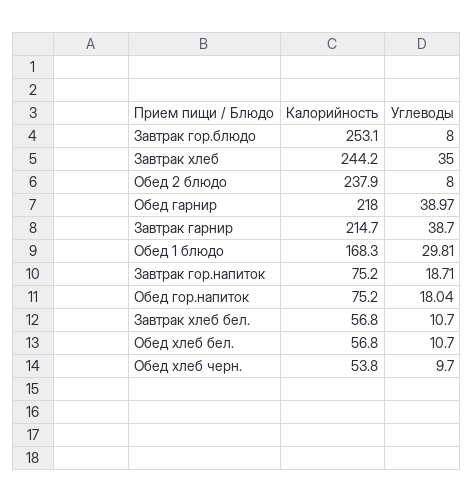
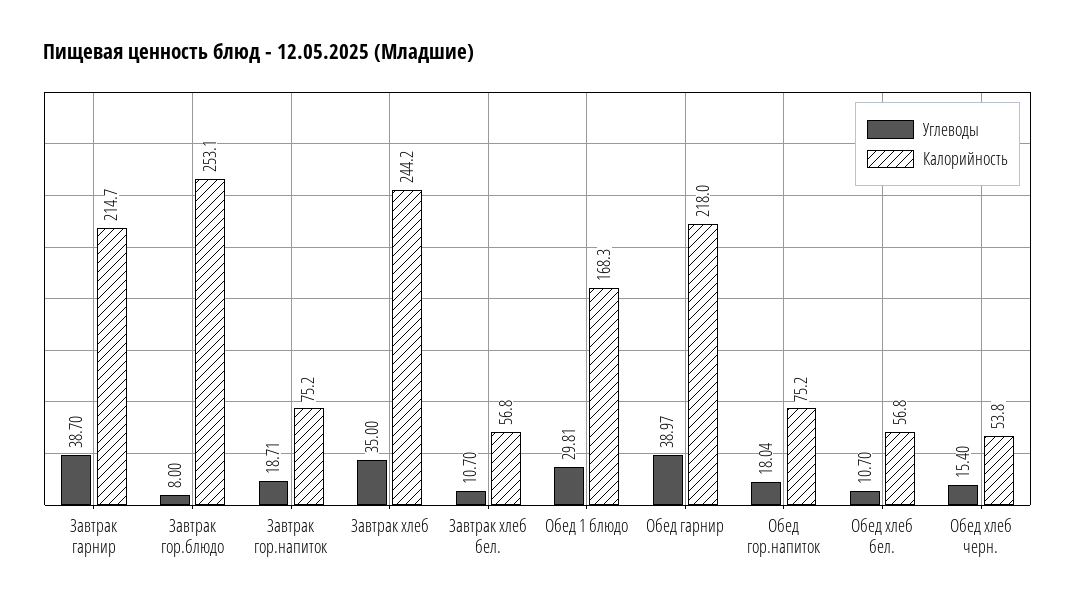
  {
    "Калорийность": {
      "Завтрак гор.блюдо": 253.1,
      "Завтрак хлеб": 244.2,
-     "Обед 2 блюдо": 237.9,
      "Обед гарнир": 218,
      "Завтрак гарнир": 214.7,
      "Обед 1 блюдо": 168.3,
      "Завтрак гор.напиток": 75.2,
      "Обед гор.напиток": 75.2,
      "Завтрак хлеб бел.": 56.8,
      "Обед хлеб бел.": 56.8,
      "Обед хлеб черн.": 53.8
    },
    "Углеводы": {
      "Завтрак гор.блюдо": 8,
      "Завтрак хлеб": 35,
-     "Обед 2 блюдо": 8,
      "Обед гарнир": 38.97,
      "Завтрак гарнир": 38.7,
      "Обед 1 блюдо": 29.81,
      "Завтрак гор.напиток": 18.71,
      "Обед гор.напиток": 18.04,
      "Завтрак хлеб бел.": 10.7,
      "Обед хлеб бел.": 10.7,
-     "Обед хлеб черн.": 9.7
+     "Обед хлеб черн.": 15.4
    }
  }

